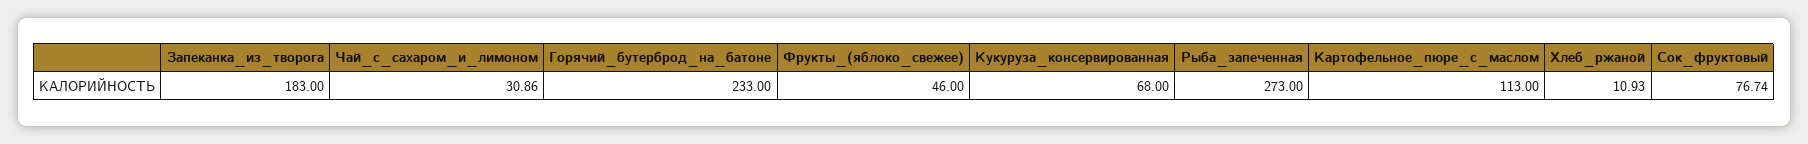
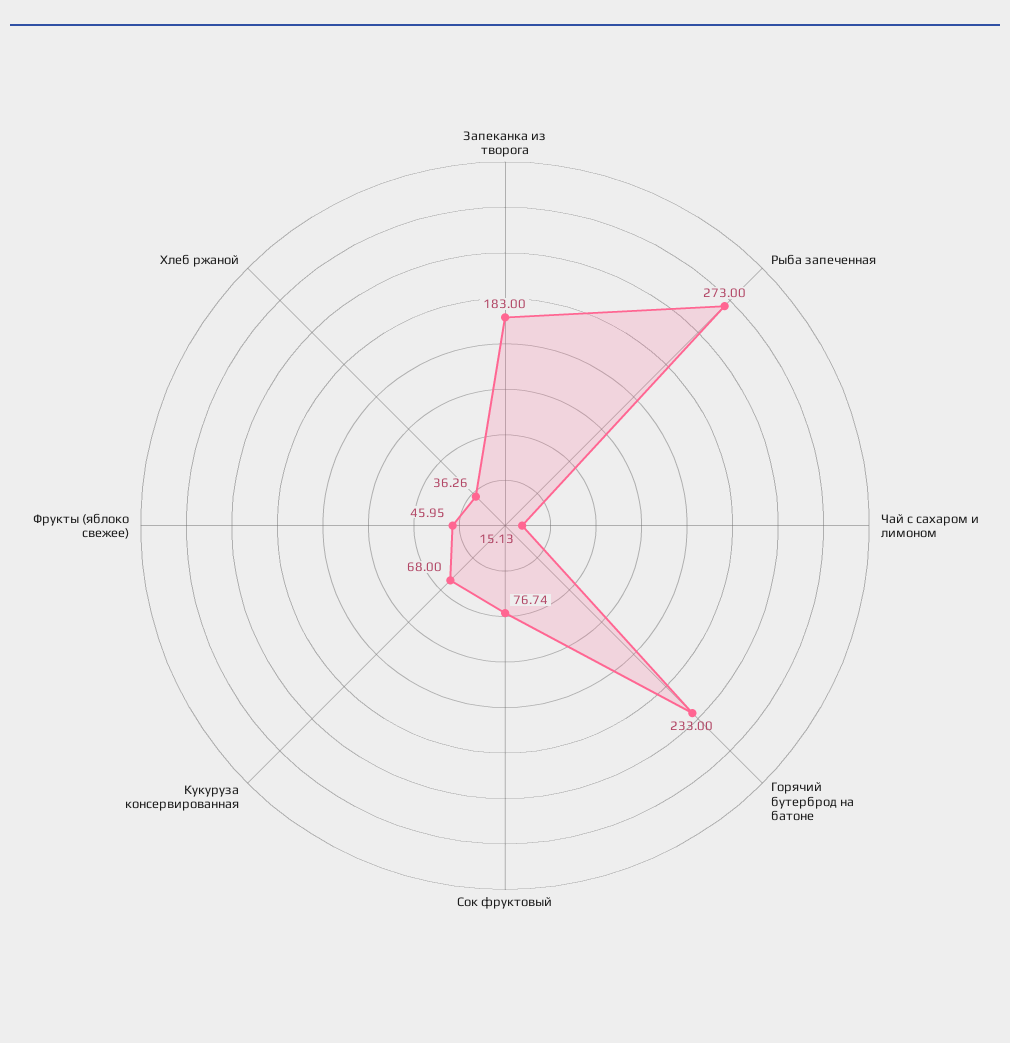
  {
    "Запеканка_из_творога": 183,
-   "Чай_с_сахаром_и_лимоном": 30.86,
+   "Чай_с_сахаром_и_лимоном": 15.13,
    "Горячий_бутерброд_на_батоне": 233,
-   "Фрукты_(яблоко_свежее)": 46,
+   "Фрукты_(яблоко_свежее)": 45.95,
    "Кукуруза_консервированная": 68,
    "Рыба_запеченная": 273,
-   "Картофельное_пюре_с_маслом": 113,
-   "Хлеб_ржаной": 10.93,
+   "Хлеб_ржаной": 36.26,
    "Сок_фруктовый": 76.74
  }

